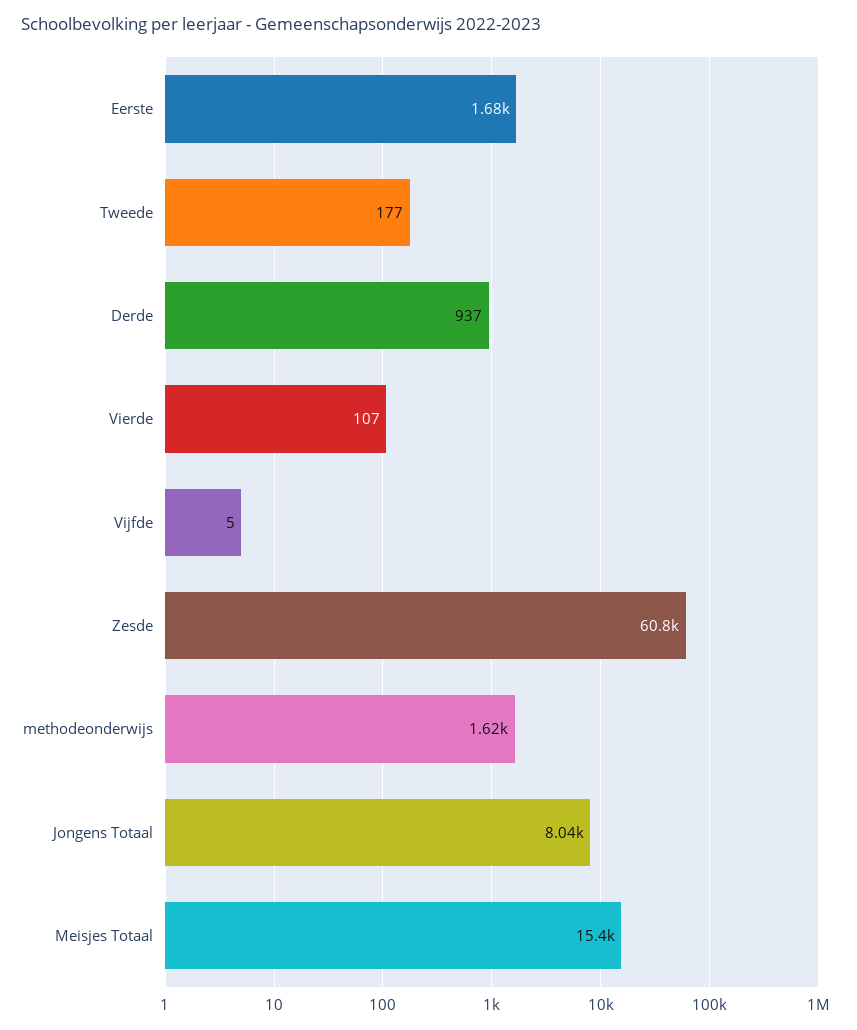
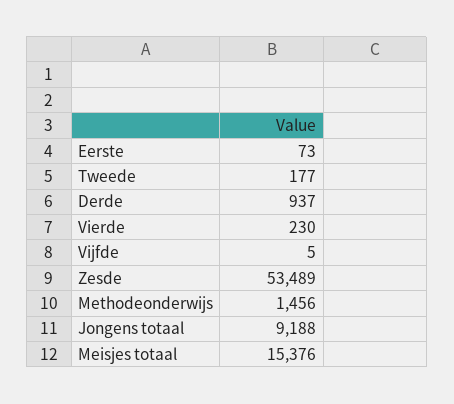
  {
-   "Eerste": 1680,
+   "Eerste": 73,
    "Tweede": 177,
    "Derde": 937,
-   "Vierde": 107,
+   "Vierde": 230,
    "Vijfde": 5,
-   "Zesde": 60800,
+   "Zesde": 53489,
-   "methodeonderwijs": 1620,
+   "methodeonderwijs": 1456,
-   "Jongens Totaal": 8040,
+   "Jongens Totaal": 9188,
    "Meisjes Totaal": 15376
  }

